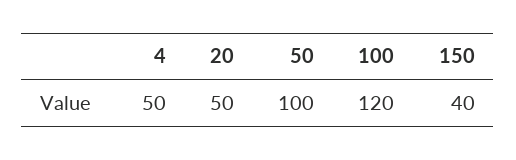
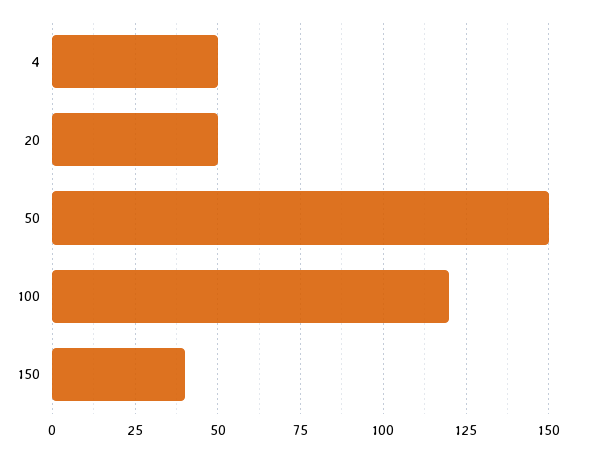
  {
    "4": 50,
    "20": 50,
-   "50": 100,
+   "50": 150,
    "100": 120,
    "150": 40
  }

